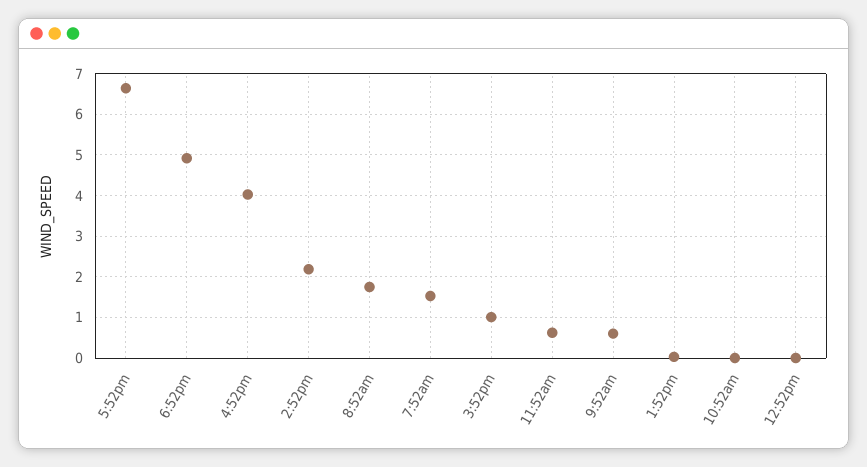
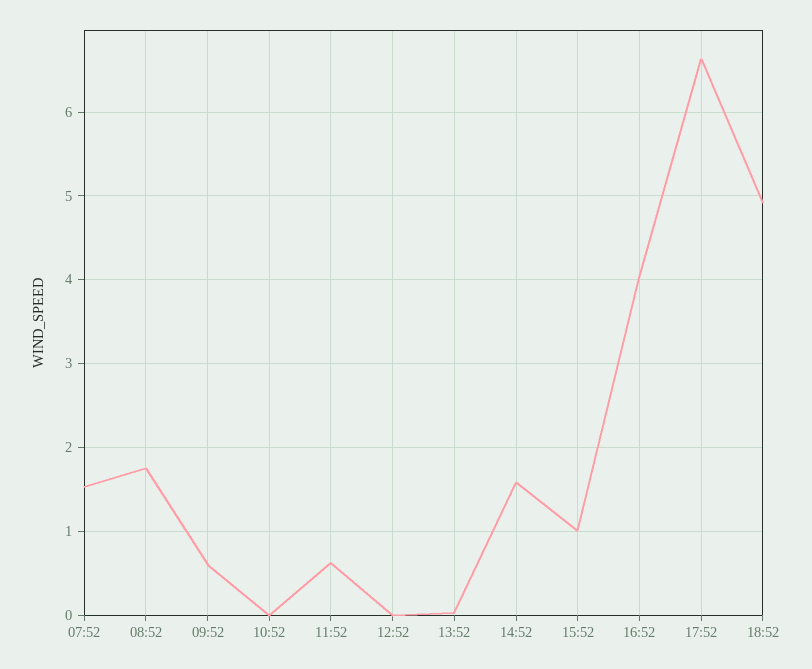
  {
    "5:52pm": 6.6,
    "6:52pm": 4.9,
    "4:52pm": 4,
-   "2:52pm": 2.2,
+   "2:52pm": 1.6,
    "8:52am": 1.8,
    "7:52am": 1.5,
    "3:52pm": 1,
    "11:52am": 0.6,
    "9:52am": 0.6,
    "1:52pm": 0,
    "10:52am": 0,
    "12:52pm": 0
  }

